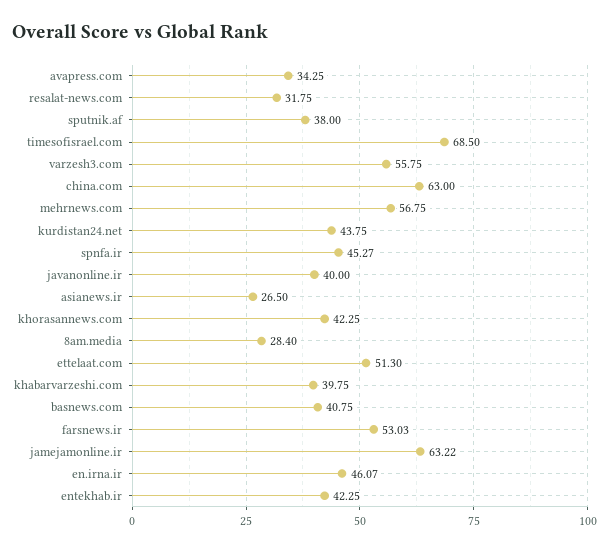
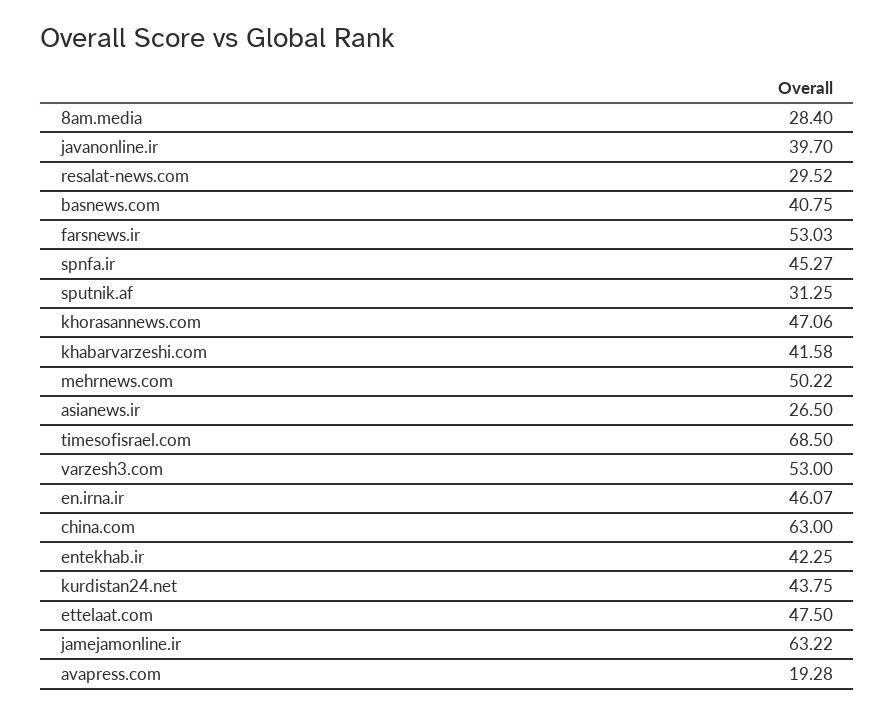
  {
-   "avapress.com": 34.25,
+   "avapress.com": 19.28,
-   "resalat-news.com": 31.75,
+   "resalat-news.com": 29.52,
-   "sputnik.af": 38,
+   "sputnik.af": 31.25,
    "timesofisrael.com": 68.5,
-   "varzesh3.com": 55.75,
+   "varzesh3.com": 53,
    "china.com": 63,
-   "mehrnews.com": 56.75,
+   "mehrnews.com": 50.22,
    "kurdistan24.net": 43.75,
    "spnfa.ir": 45.27,
-   "javanonline.ir": 40,
+   "javanonline.ir": 39.7,
    "asianews.ir": 26.5,
-   "khorasannews.com": 42.25,
+   "khorasannews.com": 47.06,
    "8am.media": 28.4,
-   "ettelaat.com": 51.3,
+   "ettelaat.com": 47.5,
-   "khabarvarzeshi.com": 39.75,
+   "khabarvarzeshi.com": 41.58,
    "basnews.com": 40.75,
    "farsnews.ir": 53.03,
    "jamejamonline.ir": 63.22,
    "en.irna.ir": 46.07,
    "entekhab.ir": 42.25
  }

